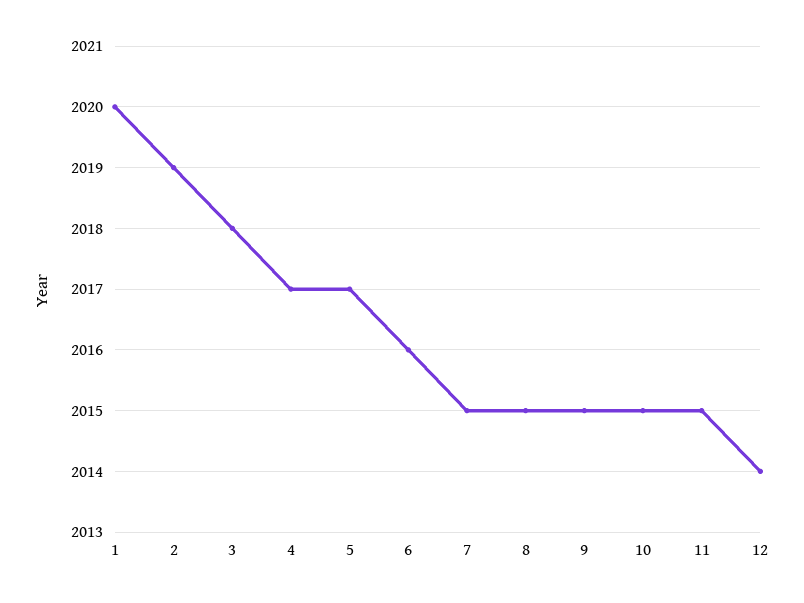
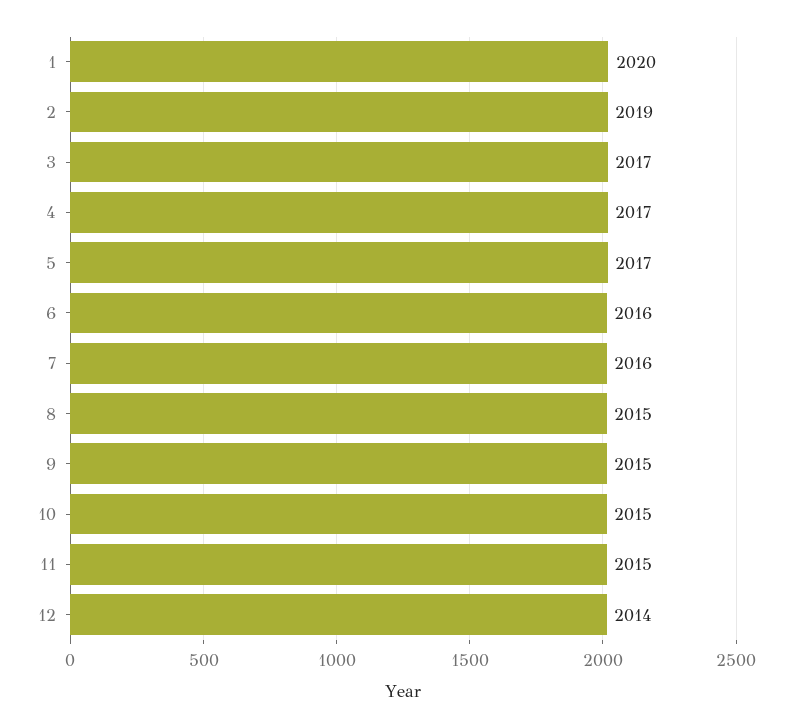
  {
    "1": 2020,
    "2": 2019,
-   "3": 2018,
+   "3": 2017,
    "4": 2017,
    "5": 2017,
    "6": 2016,
-   "7": 2015,
+   "7": 2016,
    "8": 2015,
    "9": 2015,
    "10": 2015,
    "11": 2015,
    "12": 2014
  }

